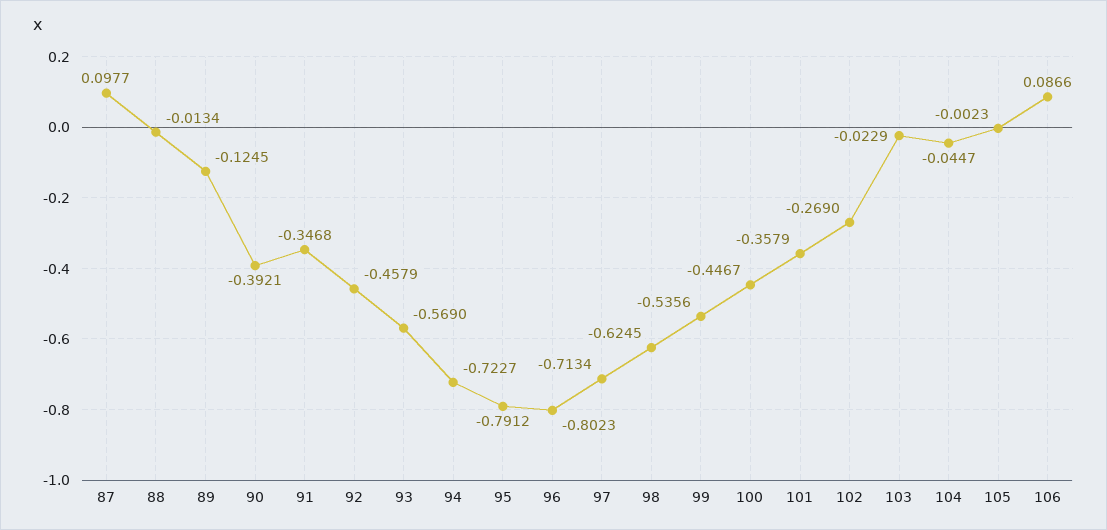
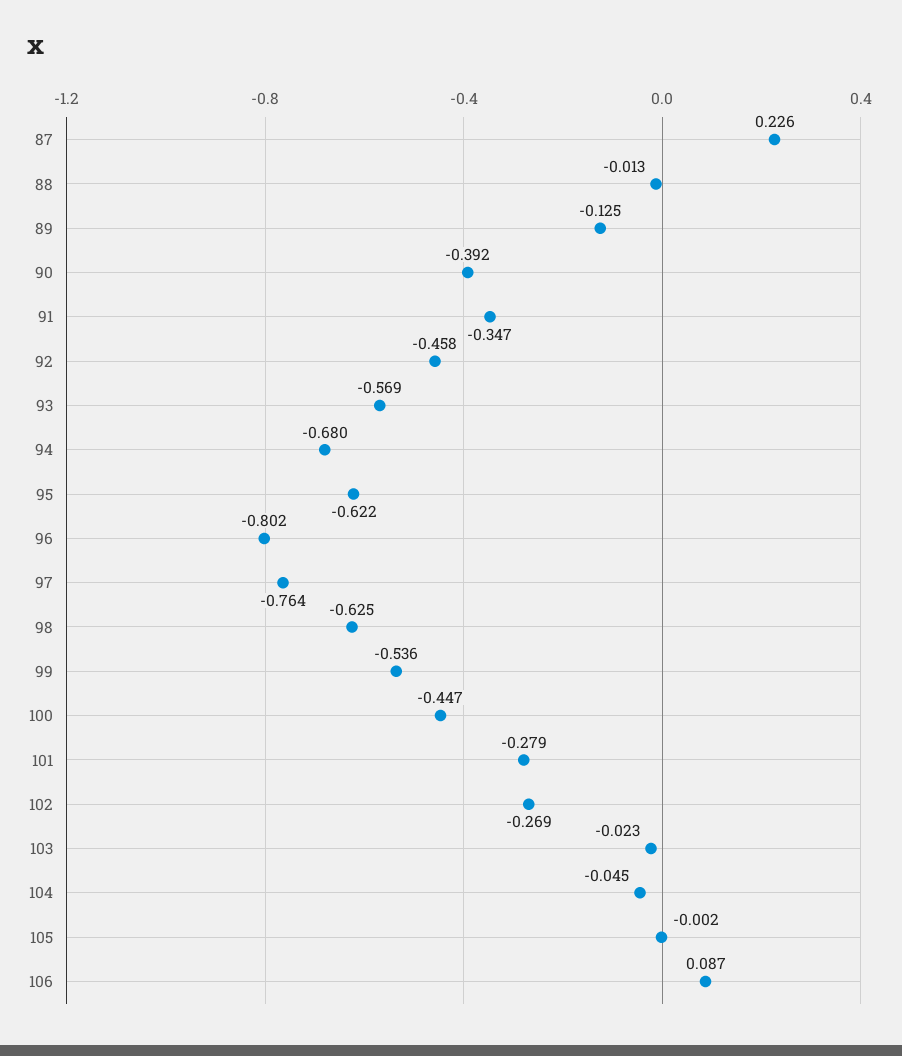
  {
-   "87": 0.0977,
+   "87": 0.226,
    "88": -0.0134,
    "89": -0.1245,
    "90": -0.3921,
    "91": -0.3468,
    "92": -0.4579,
    "93": -0.569,
-   "94": -0.7227,
+   "94": -0.68,
-   "95": -0.7912,
+   "95": -0.622,
    "96": -0.8023,
-   "97": -0.7134,
+   "97": -0.764,
    "98": -0.6245,
    "99": -0.5356,
    "100": -0.4467,
-   "101": -0.3579,
+   "101": -0.279,
    "102": -0.269,
    "103": -0.0229,
    "104": -0.0447,
    "105": -0.0023,
    "106": 0.0866
  }

